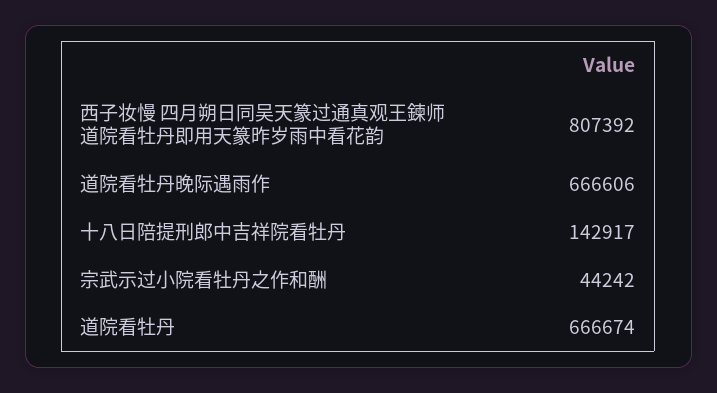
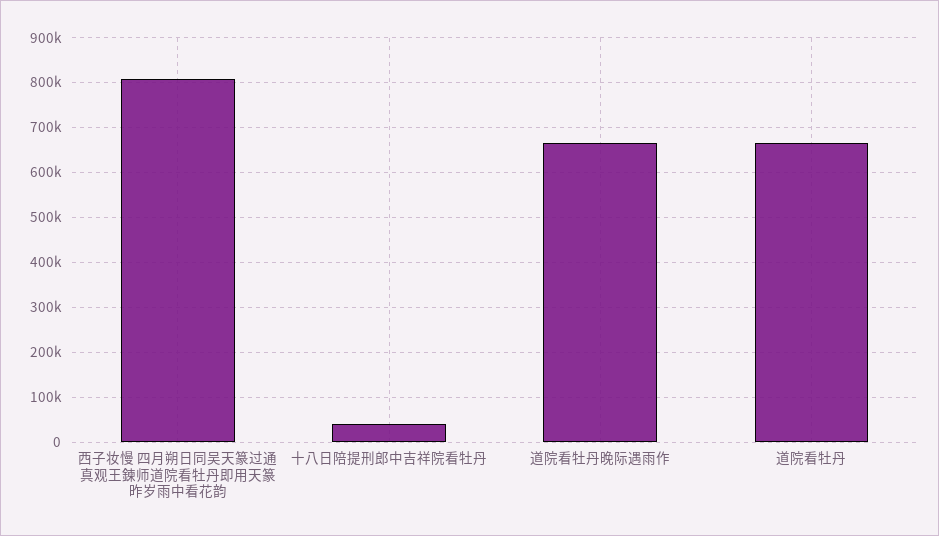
  {
    "西子妆慢 四月朔日同吴天篆过通真观王鍊师道院看牡丹即用天篆昨岁雨中看花韵": 807392,
    "道院看牡丹晚际遇雨作": 666606,
-   "十八日陪提刑郎中吉祥院看牡丹": 142917,
+   "十八日陪提刑郎中吉祥院看牡丹": 40000,
-   "宗武示过小院看牡丹之作和酬": 44242,
    "道院看牡丹": 666674
  }

